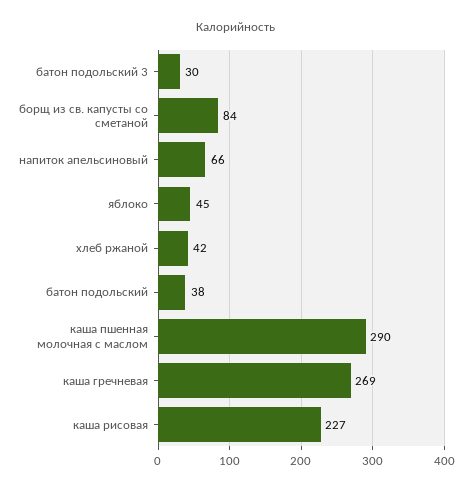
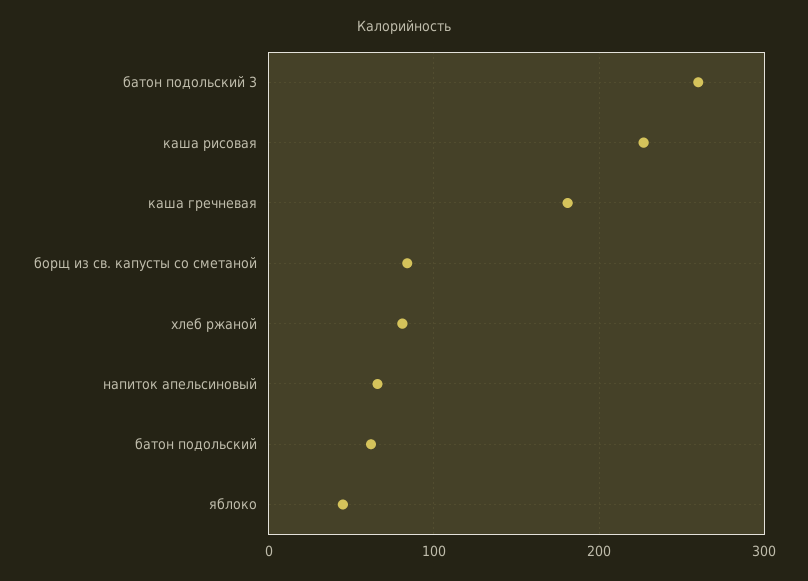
  {
-   "батон подольский 3": 30,
+   "батон подольский 3": 260,
    "борщ из св. капусты со сметаной": 84,
    "напиток апельсиновый": 66,
    "яблоко": 45,
-   "хлеб ржаной": 42,
+   "хлеб ржаной": 80,
-   "батон подольский": 38,
+   "батон подольский": 60,
-   "каша пшенная молочная с маслом": 290,
-   "каша гречневая": 269,
+   "каша гречневая": 180,
    "каша рисовая": 227
  }

